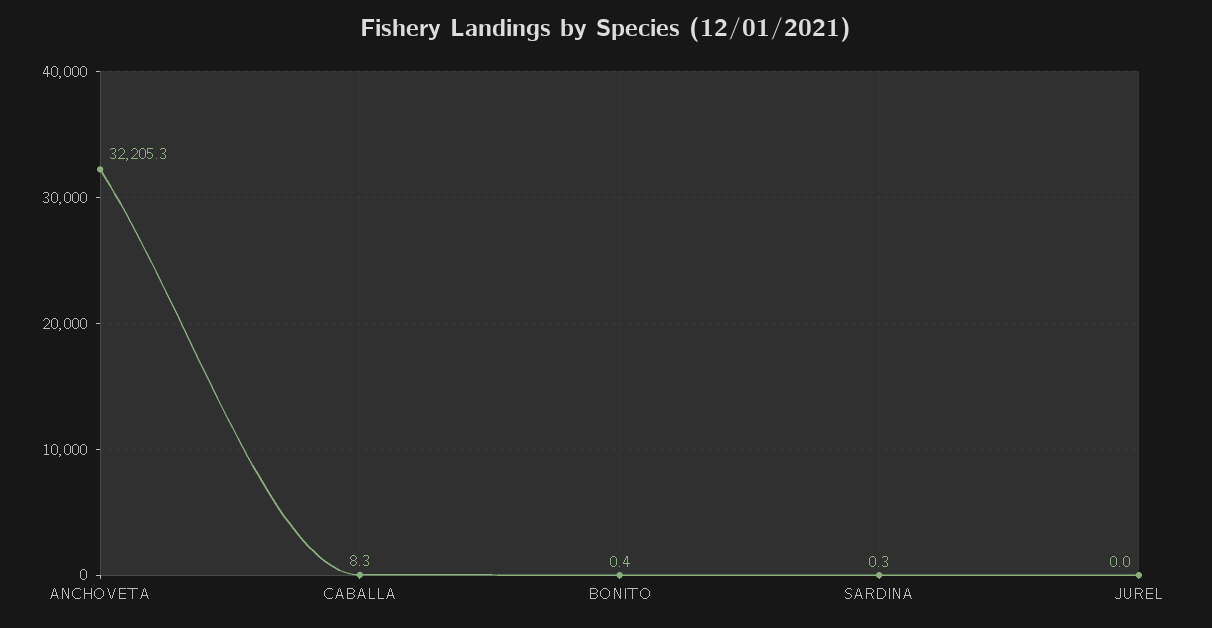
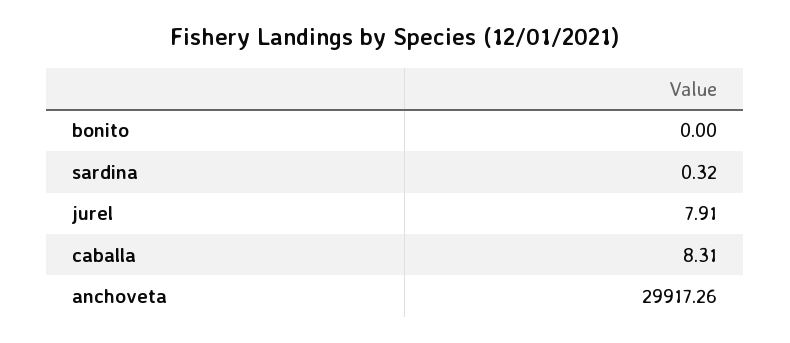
  {
-   "ANCHOVETA": 32205.3,
+   "ANCHOVETA": 29917.26,
    "CABALLA": 8.31,
-   "BONITO": 0.4,
+   "BONITO": 0,
    "SARDINA": 0.32,
-   "JUREL": 0
+   "JUREL": 7.91
  }

